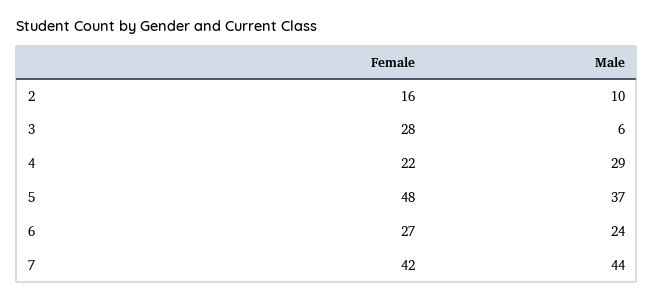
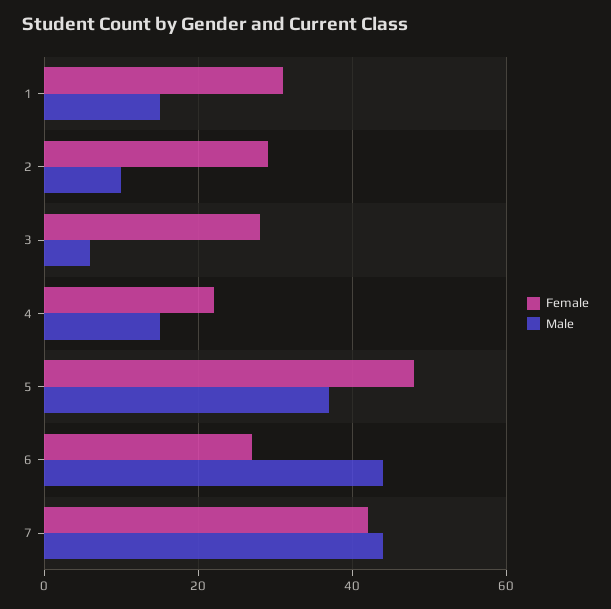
  {
    "Female": {
-     "2": 16,
+     "2": 30,
      "3": 28,
      "4": 22,
      "5": 48,
      "6": 27,
-     "7": 42
+     "7": 42,
+     "1": 30
    },
    "Male": {
      "2": 10,
      "3": 6,
-     "4": 29,
+     "4": 15,
      "5": 37,
-     "6": 24,
+     "6": 45,
-     "7": 44
+     "7": 44,
+     "1": 15
    }
  }

